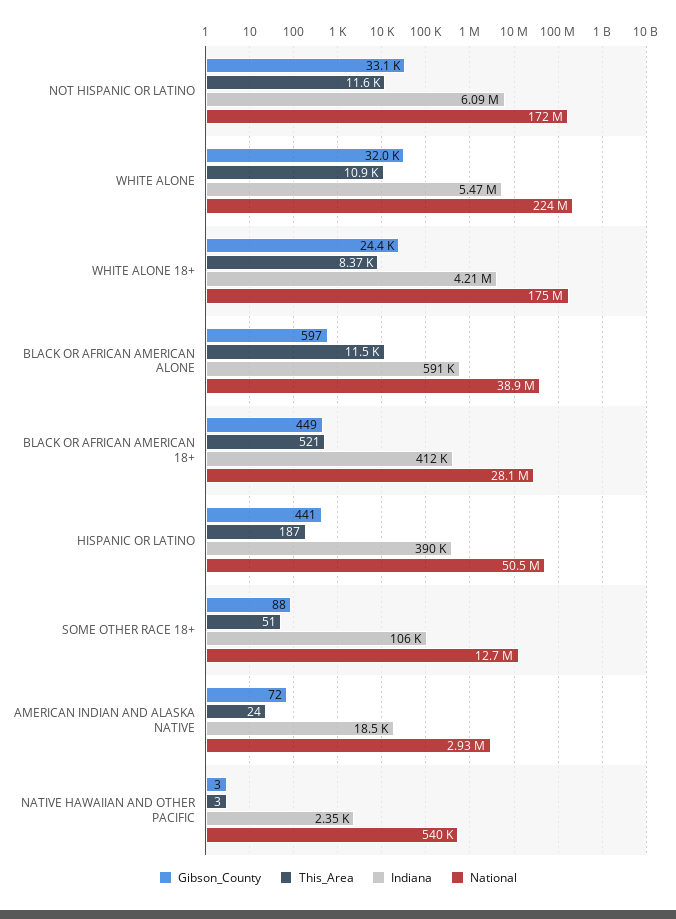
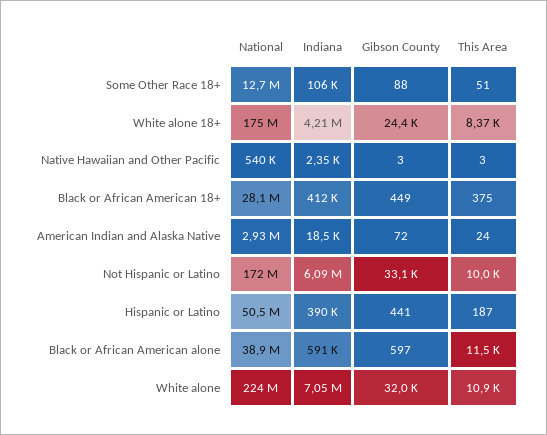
  {
    "Gibson_County": {
      "NOT HISPANIC OR LATINO": 33100,
      "WHITE ALONE": 32000,
      "WHITE ALONE 18+": 24400,
      "BLACK OR AFRICAN AMERICAN ALONE": 597,
      "BLACK OR AFRICAN AMERICAN 18+": 449,
      "HISPANIC OR LATINO": 441,
      "SOME OTHER RACE 18+": 88,
      "AMERICAN INDIAN AND ALASKA NATIVE": 72,
      "NATIVE HAWAIIAN AND OTHER PACIFIC": 3
    },
    "This_Area": {
-     "NOT HISPANIC OR LATINO": 11600,
+     "NOT HISPANIC OR LATINO": 10000,
      "WHITE ALONE": 10900,
      "WHITE ALONE 18+": 8370,
      "BLACK OR AFRICAN AMERICAN ALONE": 11500,
-     "BLACK OR AFRICAN AMERICAN 18+": 521,
+     "BLACK OR AFRICAN AMERICAN 18+": 375,
      "HISPANIC OR LATINO": 187,
      "SOME OTHER RACE 18+": 51,
      "AMERICAN INDIAN AND ALASKA NATIVE": 24,
      "NATIVE HAWAIIAN AND OTHER PACIFIC": 3
    },
    "Indiana": {
      "NOT HISPANIC OR LATINO": 6090000,
-     "WHITE ALONE": 5470000,
+     "WHITE ALONE": 7050000,
      "WHITE ALONE 18+": 4210000,
      "BLACK OR AFRICAN AMERICAN ALONE": 591000,
      "BLACK OR AFRICAN AMERICAN 18+": 412000,
      "HISPANIC OR LATINO": 390000,
      "SOME OTHER RACE 18+": 106000,
      "AMERICAN INDIAN AND ALASKA NATIVE": 18500,
      "NATIVE HAWAIIAN AND OTHER PACIFIC": 2350
    },
    "National": {
      "NOT HISPANIC OR LATINO": 172000000,
      "WHITE ALONE": 224000000,
      "WHITE ALONE 18+": 175000000,
      "BLACK OR AFRICAN AMERICAN ALONE": 38900000,
      "BLACK OR AFRICAN AMERICAN 18+": 28100000,
      "HISPANIC OR LATINO": 50500000,
      "SOME OTHER RACE 18+": 12700000,
      "AMERICAN INDIAN AND ALASKA NATIVE": 2930000,
      "NATIVE HAWAIIAN AND OTHER PACIFIC": 540000
    }
  }

